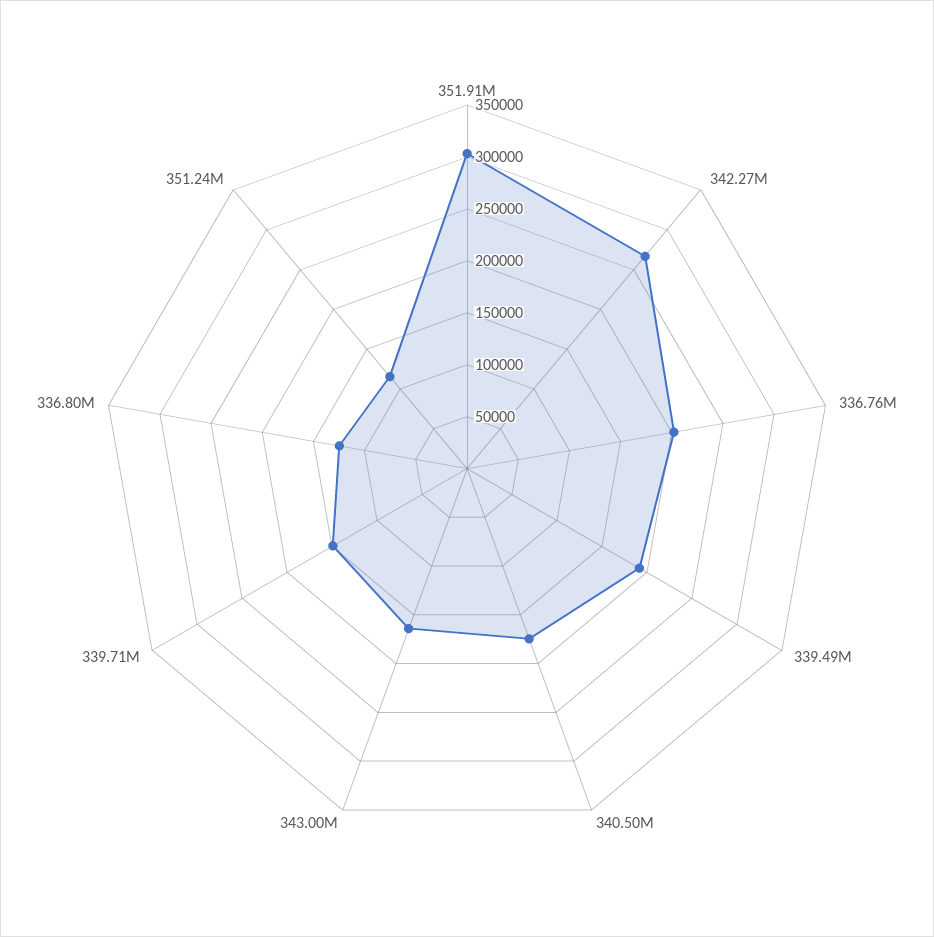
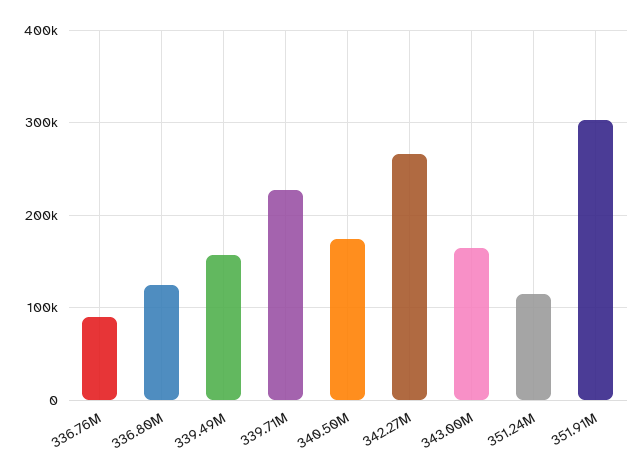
  {
    "351.91M": 300000,
    "342.27M": 270000,
-   "336.76M": 200000,
+   "336.76M": 90000,
-   "339.49M": 190000,
+   "339.49M": 160000,
    "340.50M": 170000,
    "343.00M": 160000,
-   "339.71M": 150000,
+   "339.71M": 230000,
    "336.80M": 120000,
    "351.24M": 120000
  }

